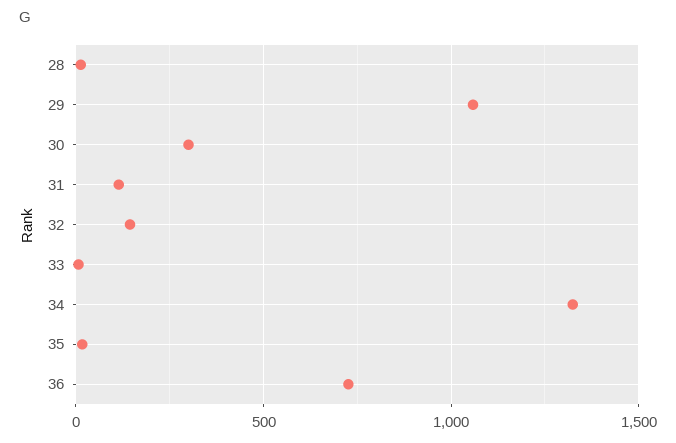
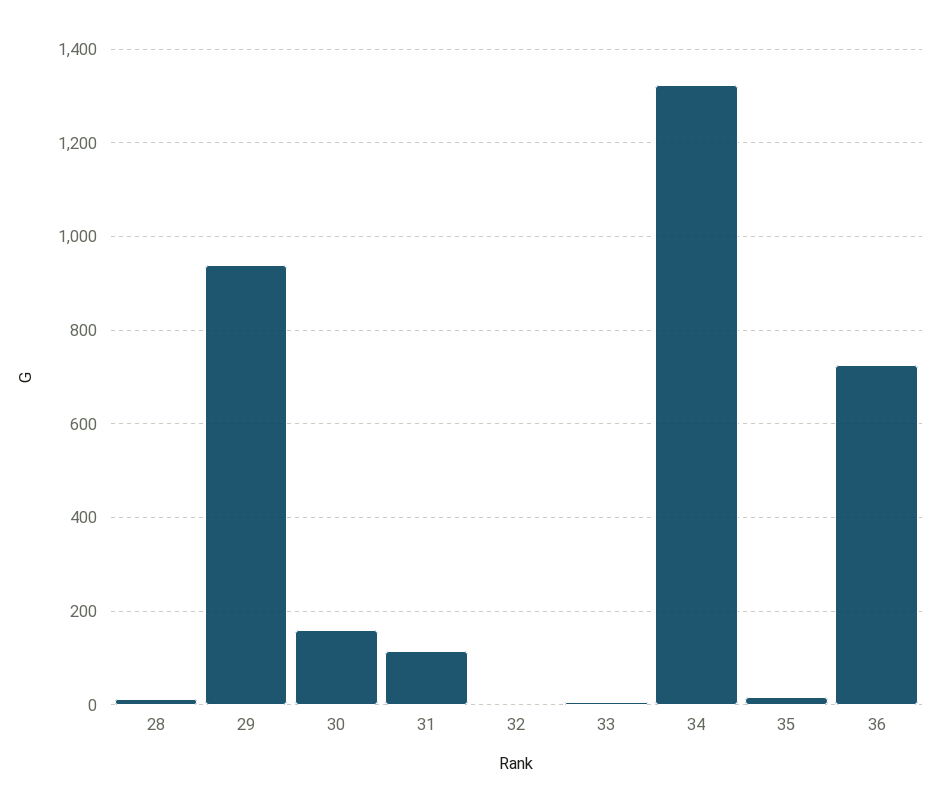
  {
    "28": 20,
-   "29": 1050,
+   "29": 940,
-   "30": 300,
+   "30": 160,
    "31": 120,
-   "32": 150,
+   "32": 0,
    "33": 0,
    "34": 1320,
    "35": 20,
    "36": 720
  }

